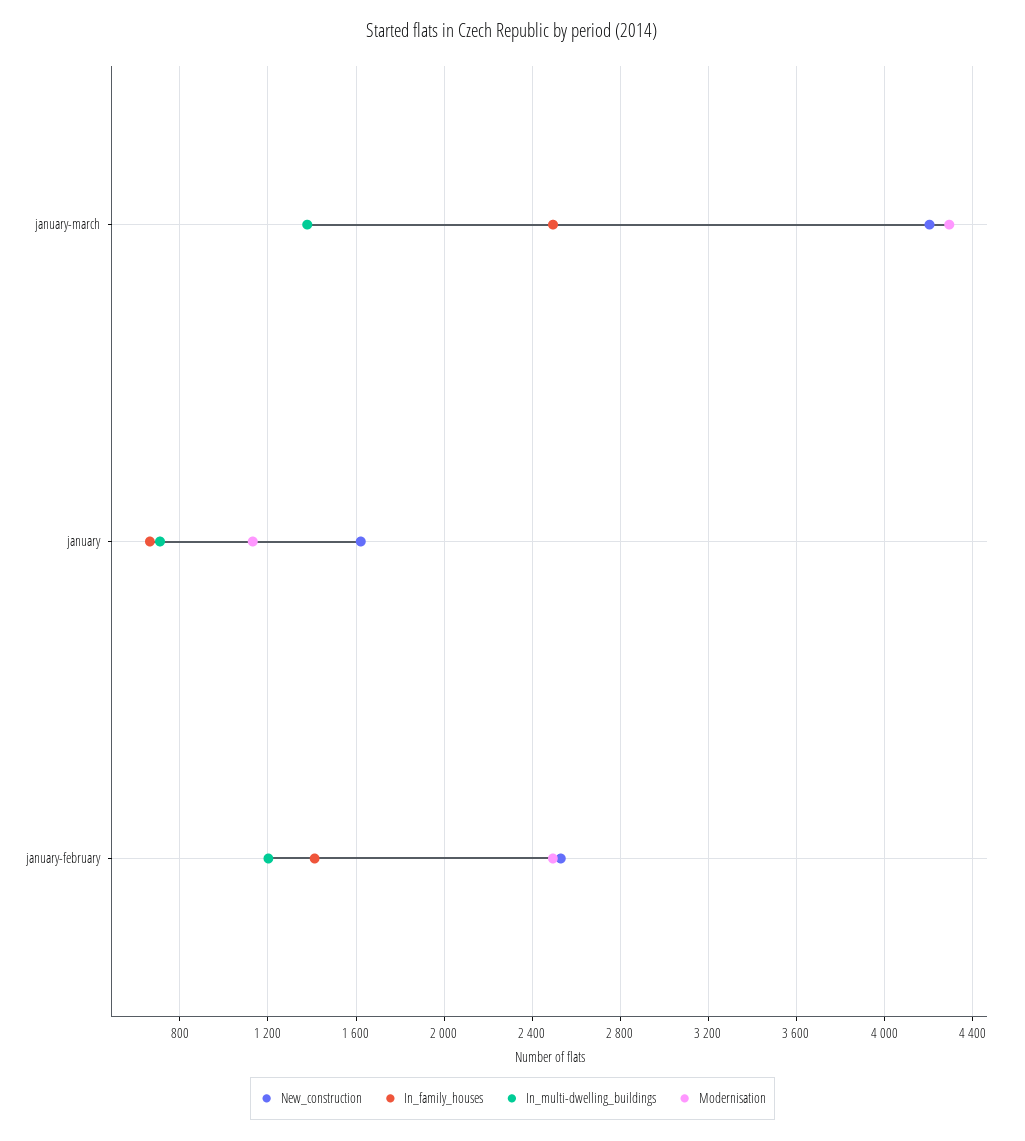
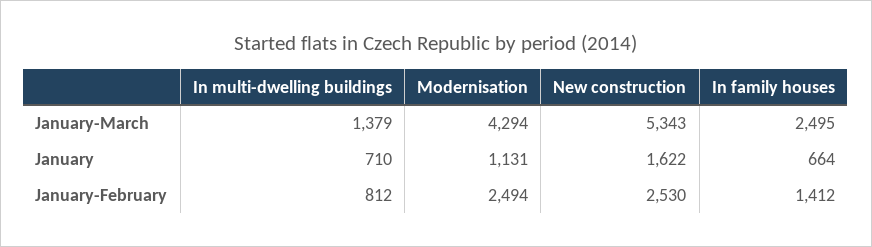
  {
    "New_construction": {
-     "january-march": 4200,
+     "january-march": 5343,
      "january": 1622,
      "january-february": 2530
    },
    "In_family_houses": {
      "january-march": 2495,
      "january": 664,
      "january-february": 1412
    },
    "In_multi-dwelling_buildings": {
      "january-march": 1379,
      "january": 710,
-     "january-february": 1200
+     "january-february": 812
    },
    "Modernisation": {
      "january-march": 4294,
      "january": 1131,
      "january-february": 2494
    }
  }

